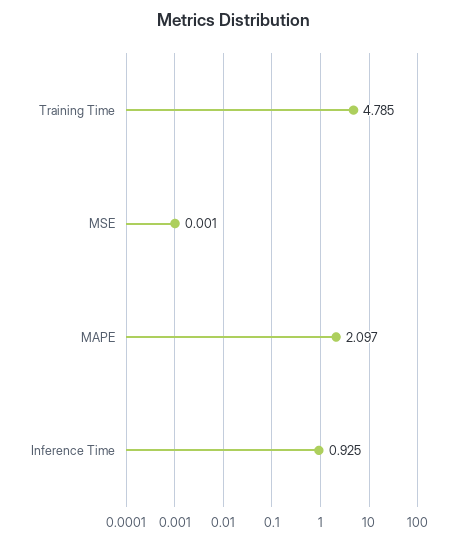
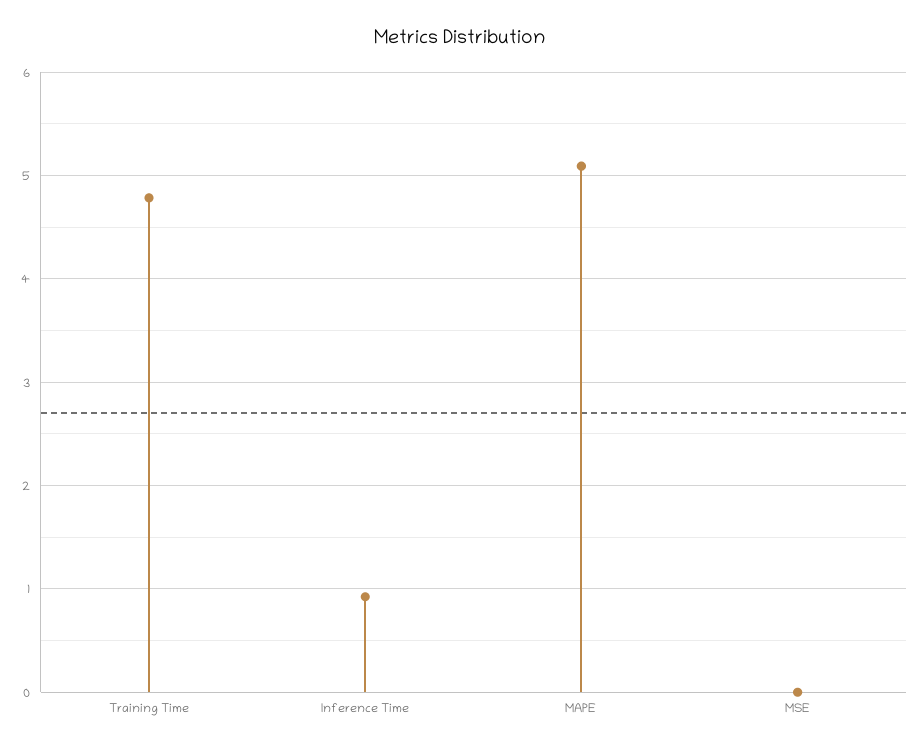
  {
    "Training Time": 4.785,
    "MSE": 0.001,
-   "MAPE": 2.097,
+   "MAPE": 5.1,
    "Inference Time": 0.925
  }

